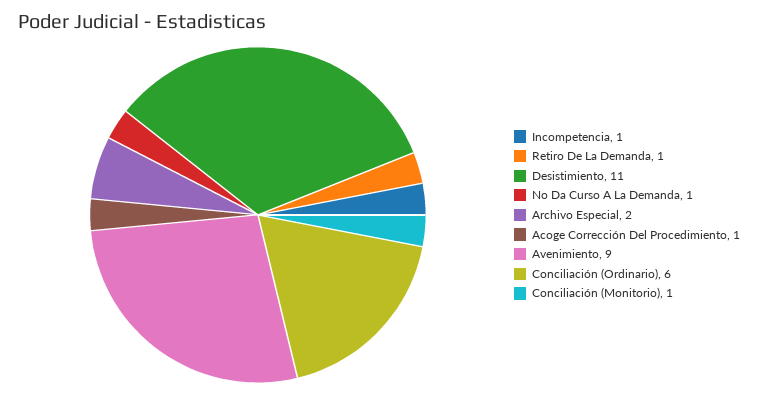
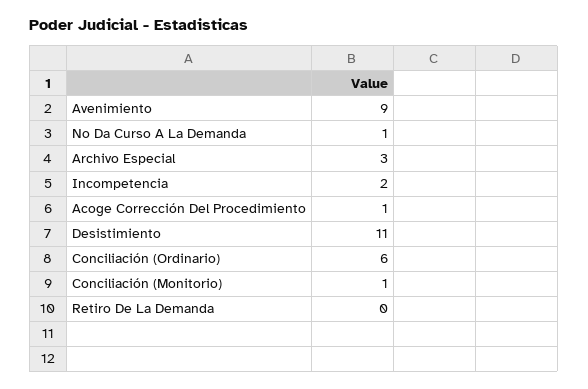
  {
-   "Incompetencia": 1,
+   "Incompetencia": 2,
-   "Retiro De La Demanda": 1,
+   "Retiro De La Demanda": 0,
    "Desistimiento": 11,
    "No Da Curso A La Demanda": 1,
-   "Archivo Especial": 2,
+   "Archivo Especial": 3,
    "Acoge Corrección Del Procedimiento": 1,
    "Avenimiento": 9,
    "Conciliación (Ordinario)": 6,
    "Conciliación (Monitorio)": 1
  }

